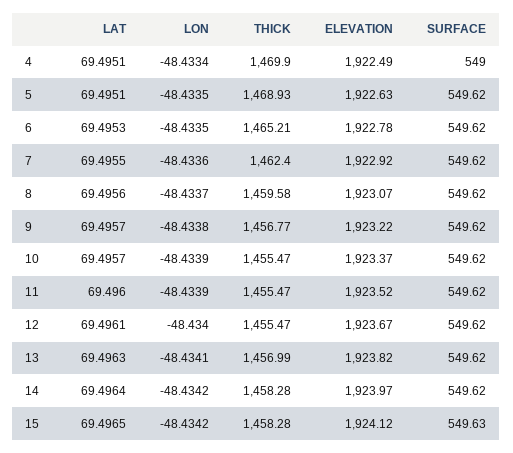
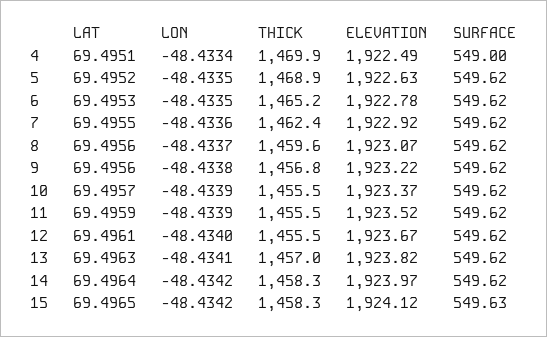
  {
    "LAT": {
      "4": 69.4951,
-     "5": 69.4951,
+     "5": 69.4952,
      "6": 69.4953,
      "7": 69.4955,
      "8": 69.4956,
-     "9": 69.4957,
+     "9": 69.4956,
      "10": 69.4957,
-     "11": 69.496,
+     "11": 69.4959,
      "12": 69.4961,
      "13": 69.4963,
      "14": 69.4964,
      "15": 69.4965
    },
    "LON": {
      "4": -48.4334,
      "5": -48.4335,
      "6": -48.4335,
      "7": -48.4336,
      "8": -48.4337,
      "9": -48.4338,
      "10": -48.4339,
      "11": -48.4339,
      "12": -48.434,
      "13": -48.4341,
      "14": -48.4342,
      "15": -48.4342
    },
    "THICK": {
      "4": 1469.9,
      "5": 1468.93,
      "6": 1465.21,
      "7": 1462.4,
      "8": 1459.58,
      "9": 1456.77,
      "10": 1455.47,
      "11": 1455.47,
      "12": 1455.47,
      "13": 1456.99,
      "14": 1458.28,
      "15": 1458.28
    },
    "ELEVATION": {
      "4": 1922.49,
      "5": 1922.63,
      "6": 1922.78,
      "7": 1922.92,
      "8": 1923.07,
      "9": 1923.22,
      "10": 1923.37,
      "11": 1923.52,
      "12": 1923.67,
      "13": 1923.82,
      "14": 1923.97,
      "15": 1924.12
    },
    "SURFACE": {
      "4": 549,
      "5": 549.62,
      "6": 549.62,
      "7": 549.62,
      "8": 549.62,
      "9": 549.62,
      "10": 549.62,
      "11": 549.62,
      "12": 549.62,
      "13": 549.62,
      "14": 549.62,
      "15": 549.63
    }
  }

